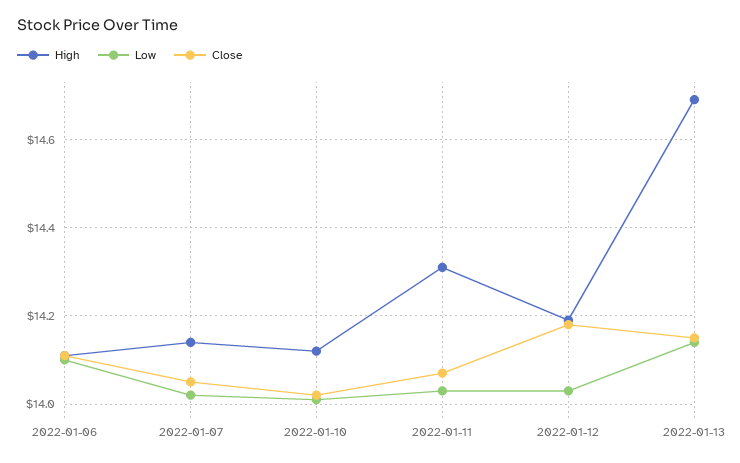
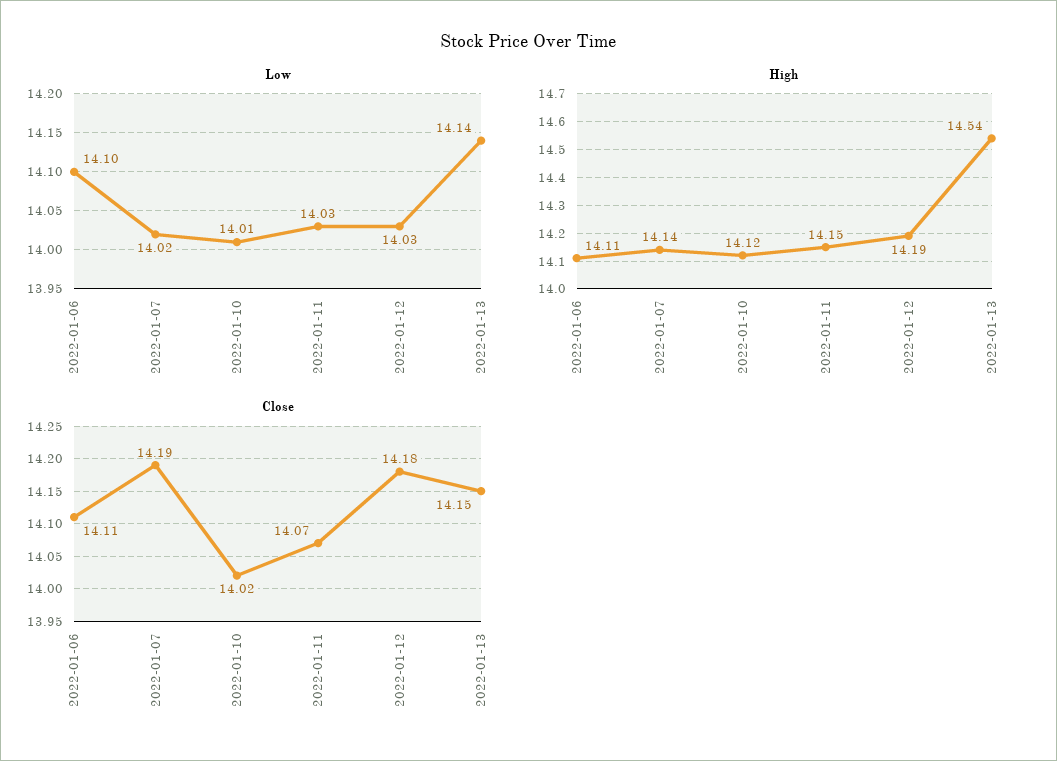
  {
    "High": {
      "2022-01-06": 14.11,
      "2022-01-07": 14.14,
      "2022-01-10": 14.12,
-     "2022-01-11": 14.3,
+     "2022-01-11": 14.15,
      "2022-01-12": 14.19,
-     "2022-01-13": 14.7
+     "2022-01-13": 14.54
    },
    "Low": {
      "2022-01-06": 14.1,
      "2022-01-07": 14.02,
      "2022-01-10": 14.01,
      "2022-01-11": 14.03,
      "2022-01-12": 14.03,
      "2022-01-13": 14.14
    },
    "Close": {
      "2022-01-06": 14.11,
-     "2022-01-07": 14.05,
+     "2022-01-07": 14.19,
      "2022-01-10": 14.02,
      "2022-01-11": 14.07,
      "2022-01-12": 14.18,
      "2022-01-13": 14.15
    }
  }

